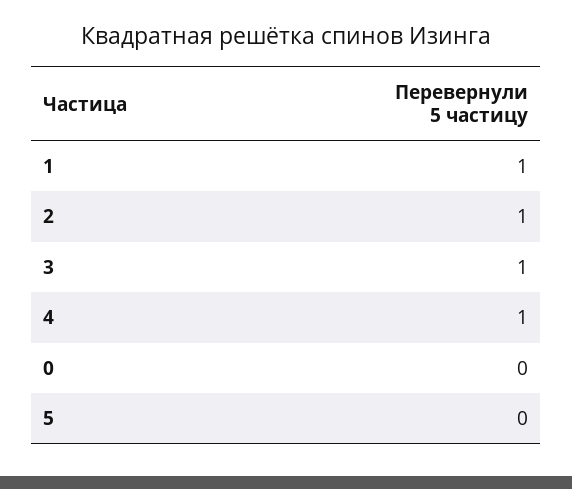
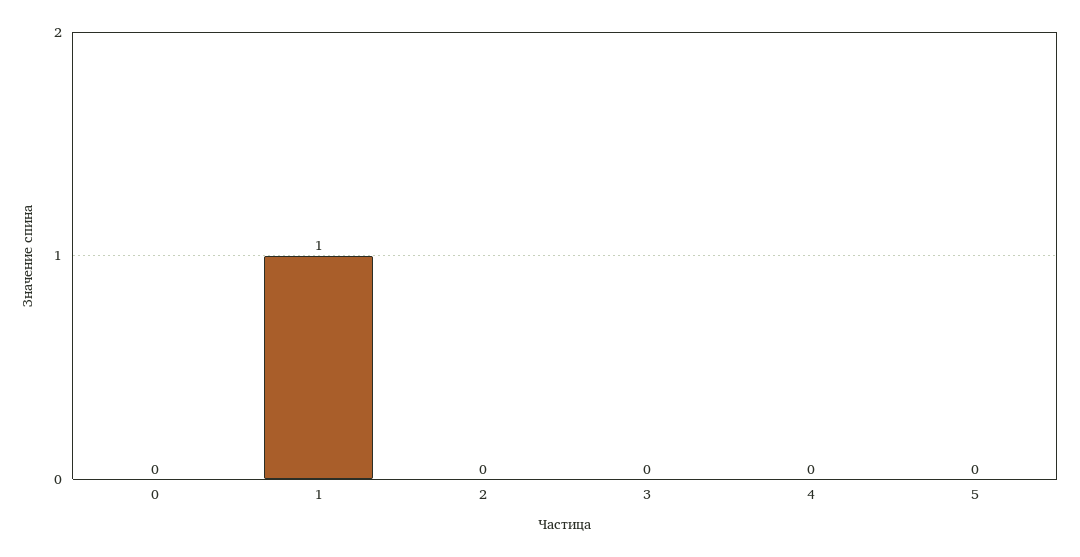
  {
    "1": 1,
-   "2": 1,
+   "2": 0,
-   "3": 1,
+   "3": 0,
-   "4": 1,
+   "4": 0,
    "0": 0,
    "5": 0
  }

